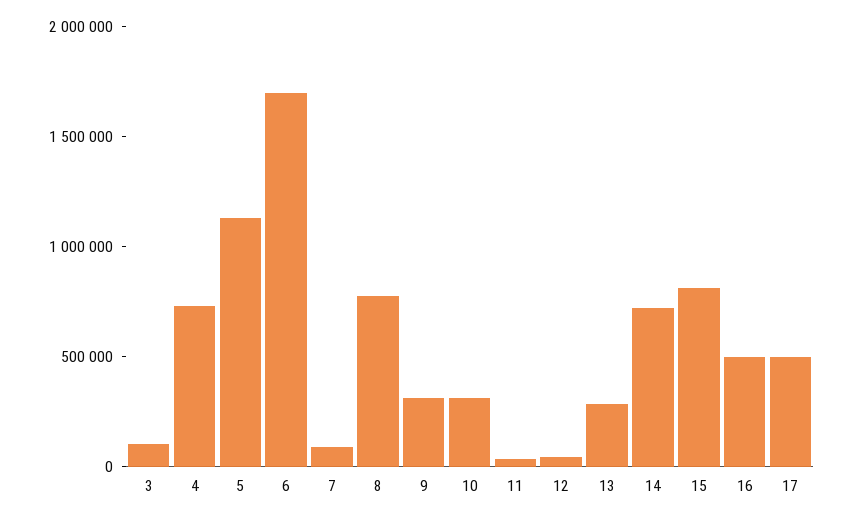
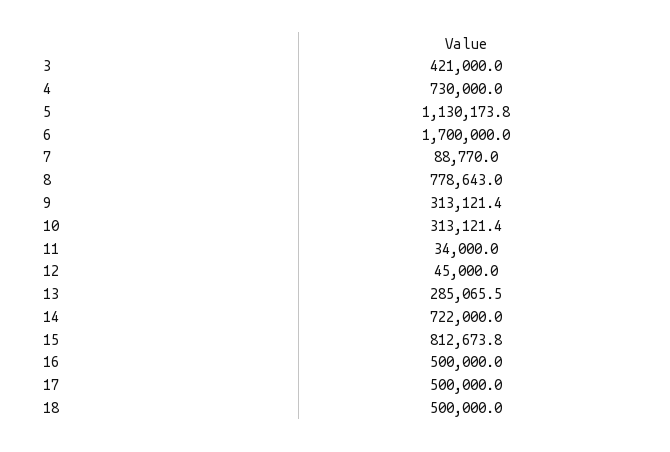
  {
-   "3": 100000,
+   "3": 421000,
    "4": 730000,
    "5": 1130173.8,
    "6": 1700000,
    "7": 88770,
    "8": 778643,
    "9": 313121.4,
    "10": 313121.4,
    "11": 34000,
    "12": 45000,
    "13": 285065.5,
    "14": 722000,
    "15": 812673.8,
    "16": 500000,
-   "17": 500000
+   "17": 500000,
+   "18": 500000
  }

